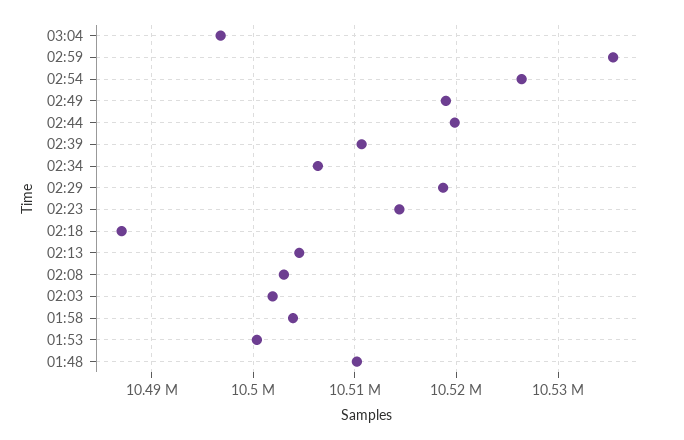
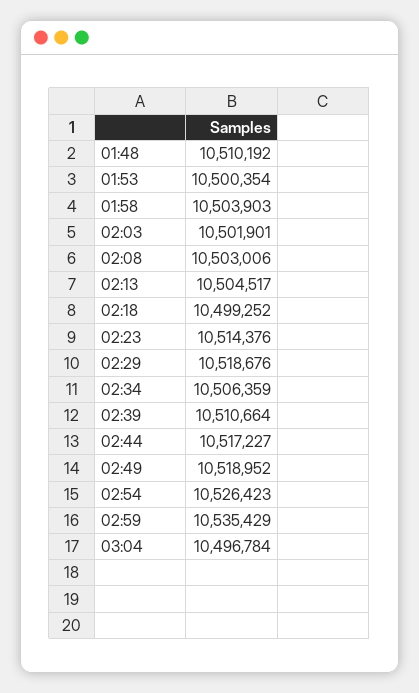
  {
    "03:04": 10496784,
    "02:59": 10535429,
    "02:54": 10526423,
    "02:49": 10518952,
-   "02:44": 10520000,
+   "02:44": 10517227,
    "02:39": 10510664,
    "02:34": 10506359,
    "02:29": 10518676,
    "02:23": 10514376,
-   "02:18": 10487000,
+   "02:18": 10499252,
    "02:13": 10504517,
    "02:08": 10503006,
    "02:03": 10501901,
    "01:58": 10503903,
    "01:53": 10500354,
    "01:48": 10510192
  }

